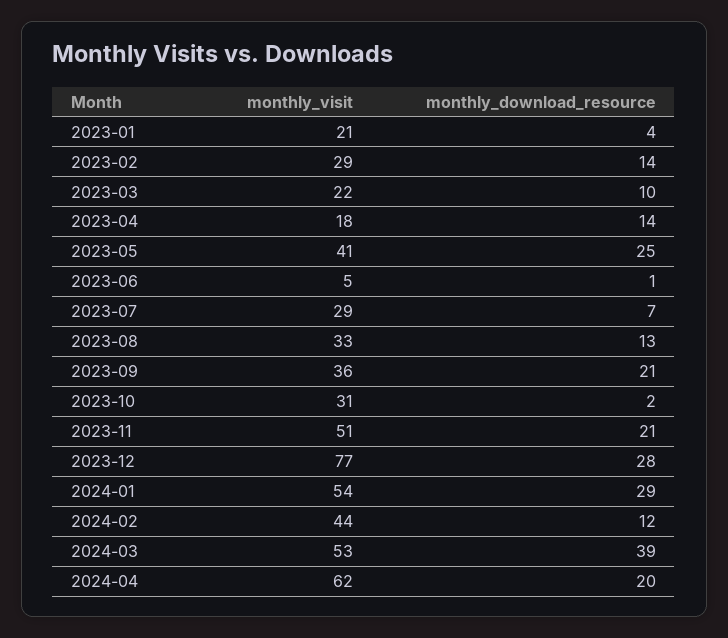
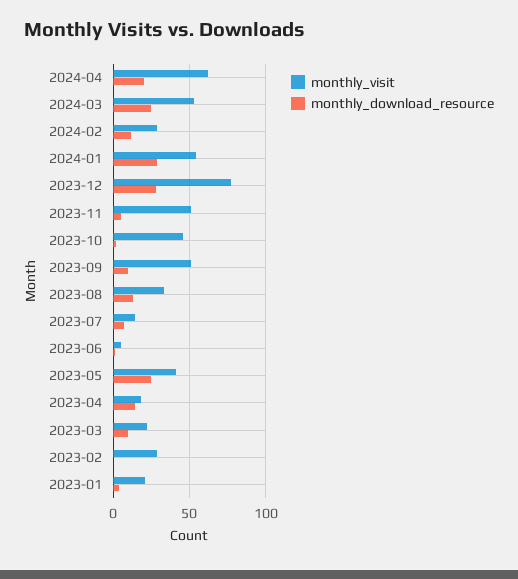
  {
    "monthly_visit": {
      "2023-01": 21,
      "2023-02": 29,
      "2023-03": 22,
      "2023-04": 18,
      "2023-05": 41,
      "2023-06": 5,
-     "2023-07": 29,
+     "2023-07": 15,
      "2023-08": 33,
-     "2023-09": 36,
+     "2023-09": 50,
-     "2023-10": 31,
+     "2023-10": 45,
      "2023-11": 51,
      "2023-12": 77,
      "2024-01": 54,
-     "2024-02": 44,
+     "2024-02": 30,
      "2024-03": 53,
      "2024-04": 62
    },
    "monthly_download_resource": {
      "2023-01": 4,
-     "2023-02": 14,
+     "2023-02": 0,
      "2023-03": 10,
      "2023-04": 14,
      "2023-05": 25,
      "2023-06": 1,
      "2023-07": 7,
      "2023-08": 13,
-     "2023-09": 21,
+     "2023-09": 10,
      "2023-10": 2,
-     "2023-11": 21,
+     "2023-11": 5,
      "2023-12": 28,
      "2024-01": 29,
      "2024-02": 12,
-     "2024-03": 39,
+     "2024-03": 25,
      "2024-04": 20
    }
  }

